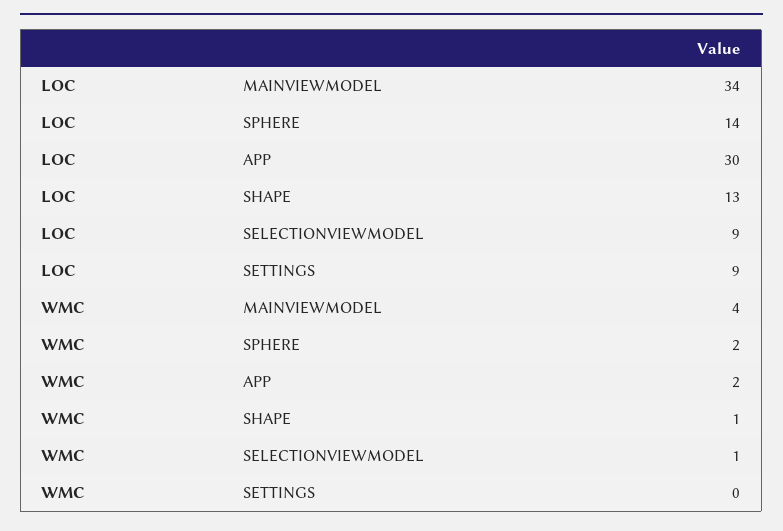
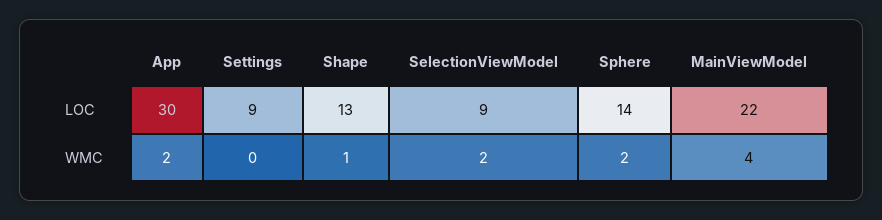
  {
    "LOC": {
-     "MAINVIEWMODEL": 34,
+     "MAINVIEWMODEL": 22,
      "SPHERE": 14,
      "APP": 30,
      "SHAPE": 13,
      "SELECTIONVIEWMODEL": 9,
      "SETTINGS": 9
    },
    "WMC": {
      "MAINVIEWMODEL": 4,
      "SPHERE": 2,
      "APP": 2,
      "SHAPE": 1,
-     "SELECTIONVIEWMODEL": 1,
+     "SELECTIONVIEWMODEL": 2,
      "SETTINGS": 0
    }
  }

